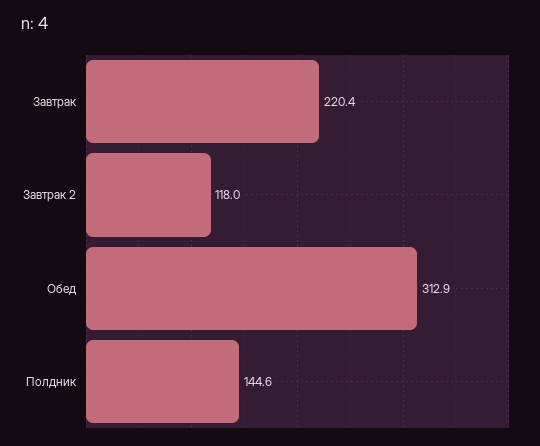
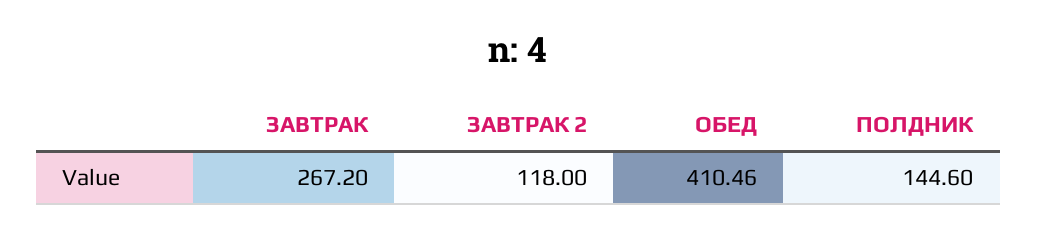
  {
-   "Завтрак": 220.4,
+   "Завтрак": 267.2,
    "Завтрак 2": 118,
-   "Обед": 312.9,
+   "Обед": 410.46,
    "Полдник": 144.6
  }

